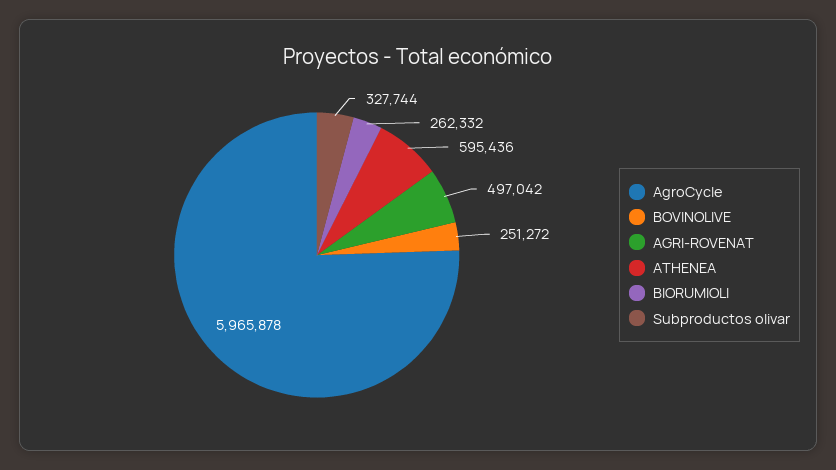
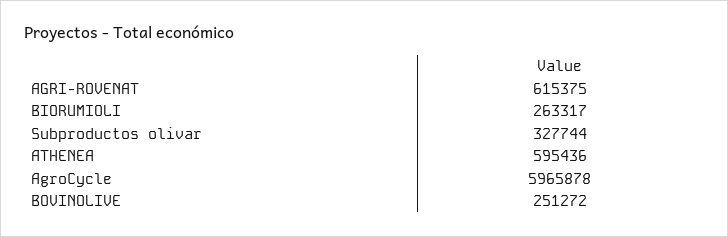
  {
    "AgroCycle": 5965878,
    "BOVINOLIVE": 251272,
-   "AGRI-ROVENAT": 497042,
+   "AGRI-ROVENAT": 615375,
    "ATHENEA": 595436,
-   "BIORUMIOLI": 262332,
+   "BIORUMIOLI": 263317,
    "Subproductos olivar": 327744
  }

